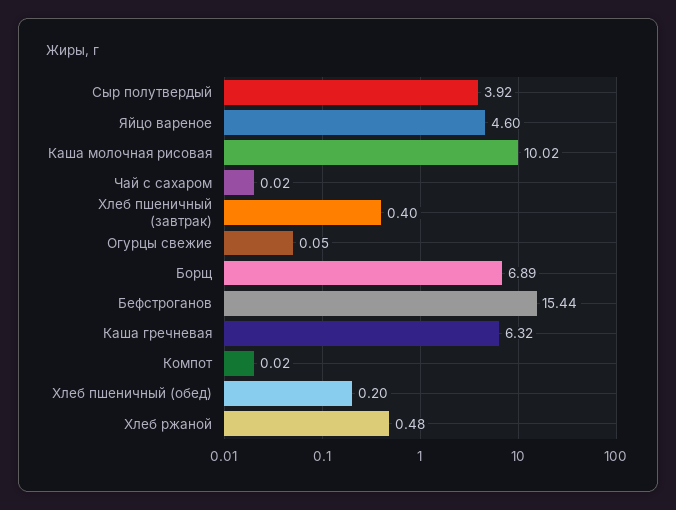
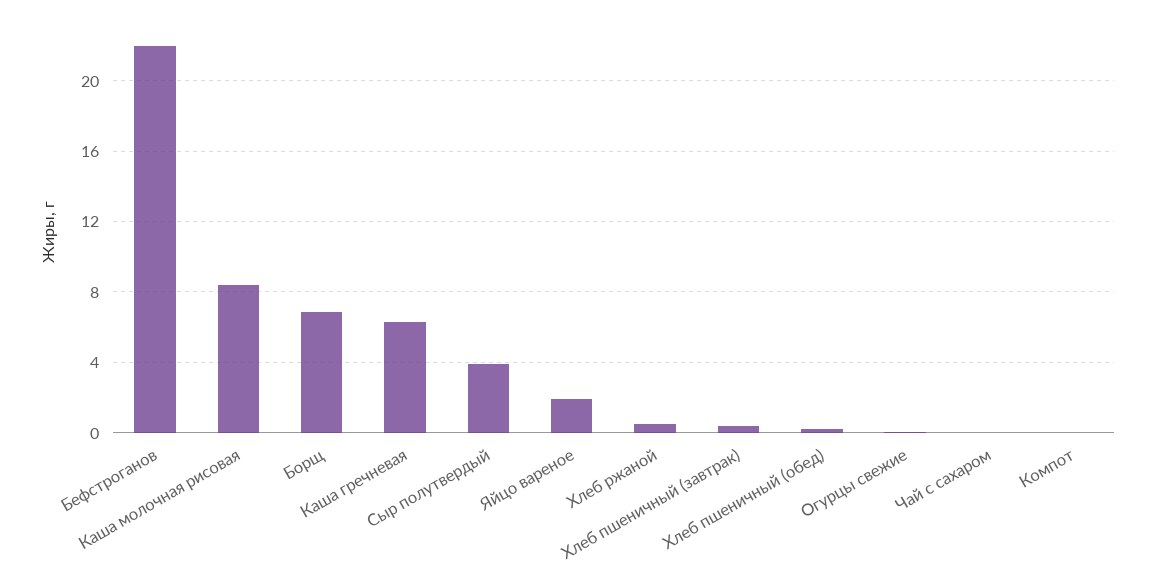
  {
    "Сыр полутвердый": 3.92,
-   "Яйцо вареное": 4.6,
+   "Яйцо вареное": 2,
-   "Каша молочная рисовая": 10.02,
+   "Каша молочная рисовая": 8.5,
    "Чай с сахаром": 0.02,
    "Хлеб пшеничный (завтрак)": 0.4,
    "Огурцы свежие": 0.05,
    "Борщ": 6.89,
-   "Бефстроганов": 15.44,
+   "Бефстроганов": 22,
    "Каша гречневая": 6.32,
    "Компот": 0.02,
    "Хлеб пшеничный (обед)": 0.2,
    "Хлеб ржаной": 0.48
  }

